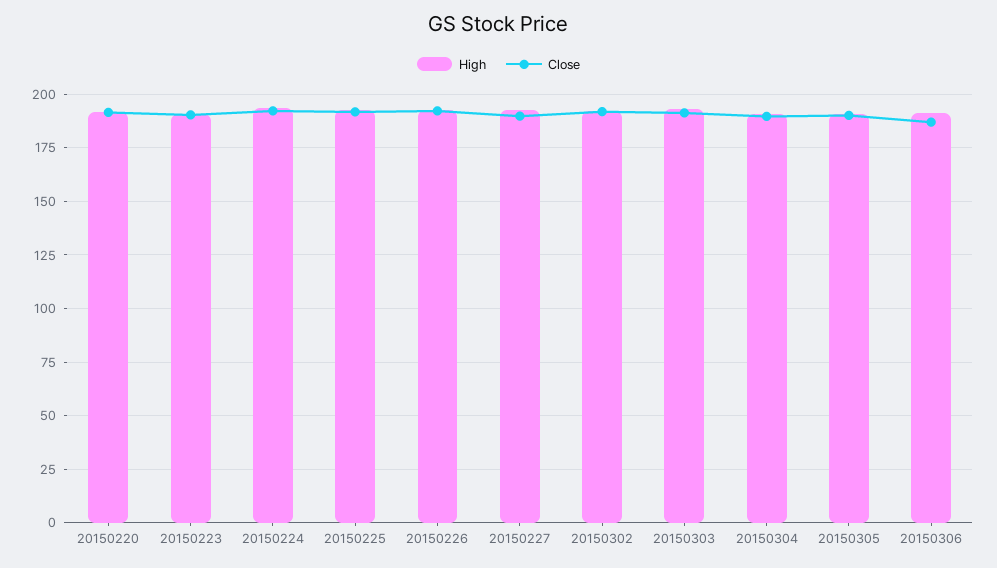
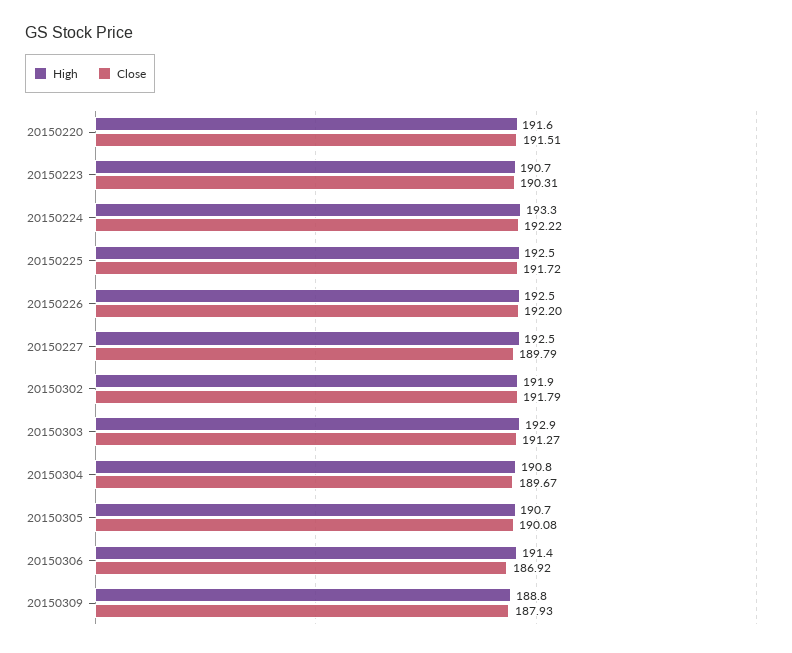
  {
    "High": {
      "20150220": 191.6,
      "20150223": 190.7,
      "20150224": 193.3,
      "20150225": 192.5,
      "20150226": 192.5,
      "20150227": 192.5,
      "20150302": 191.9,
      "20150303": 192.9,
      "20150304": 190.8,
      "20150305": 190.7,
-     "20150306": 191.4
+     "20150306": 191.4,
+     "20150309": 188.8
    },
    "Close": {
      "20150220": 191.51,
      "20150223": 190.31,
      "20150224": 192.22,
      "20150225": 191.72,
      "20150226": 192.2,
      "20150227": 189.79,
      "20150302": 191.79,
      "20150303": 191.27,
      "20150304": 189.67,
      "20150305": 190.08,
-     "20150306": 186.92
+     "20150306": 186.92,
+     "20150309": 187.93
    }
  }

